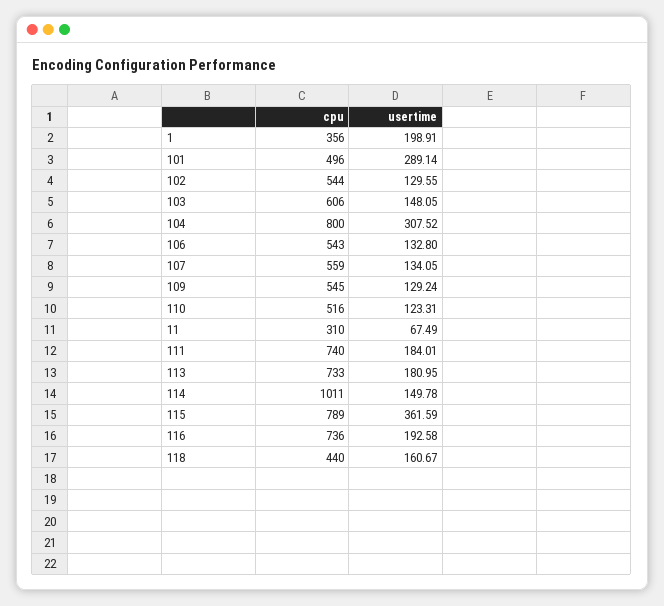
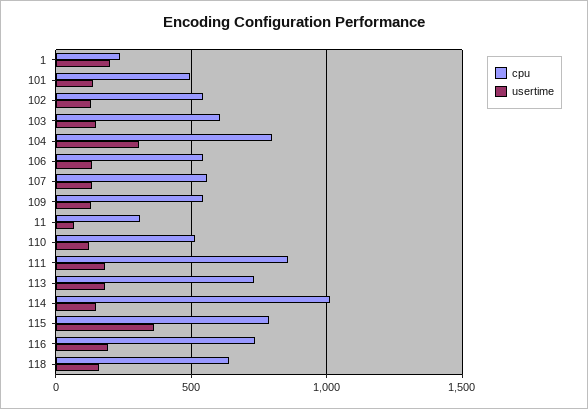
  {
    "cpu": {
-     "1": 356,
+     "1": 250,
      "101": 496,
      "102": 544,
      "103": 606,
      "104": 800,
      "106": 543,
      "107": 559,
      "109": 545,
      "110": 516,
      "11": 310,
-     "111": 740,
+     "111": 850,
      "113": 733,
      "114": 1011,
      "115": 789,
      "116": 736,
-     "118": 440
+     "118": 650
    },
    "usertime": {
      "1": 198.91,
-     "101": 289.14,
+     "101": 150,
      "102": 129.55,
      "103": 148.05,
      "104": 307.52,
      "106": 132.8,
      "107": 134.05,
      "109": 129.24,
      "110": 123.31,
      "11": 67.49,
      "111": 184.01,
      "113": 180.95,
      "114": 149.78,
      "115": 361.59,
      "116": 192.58,
      "118": 160.67
    }
  }

